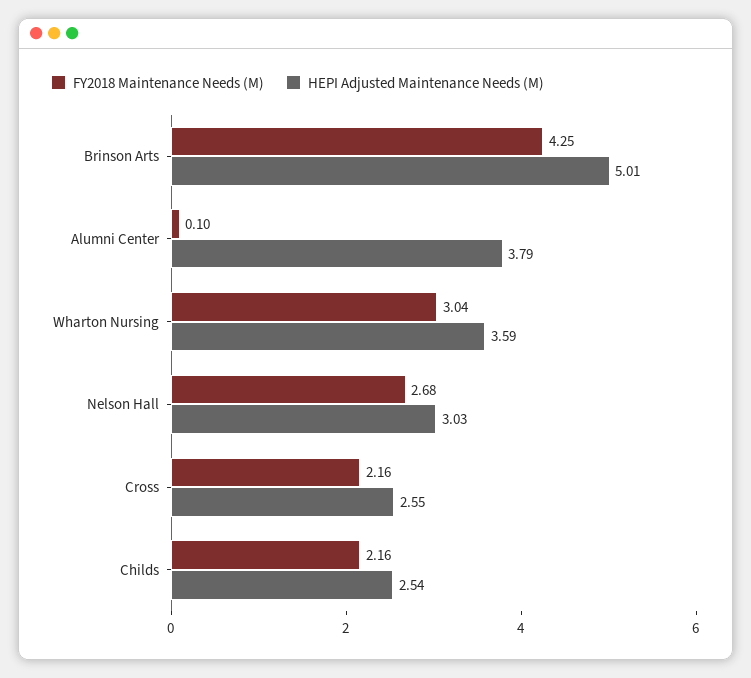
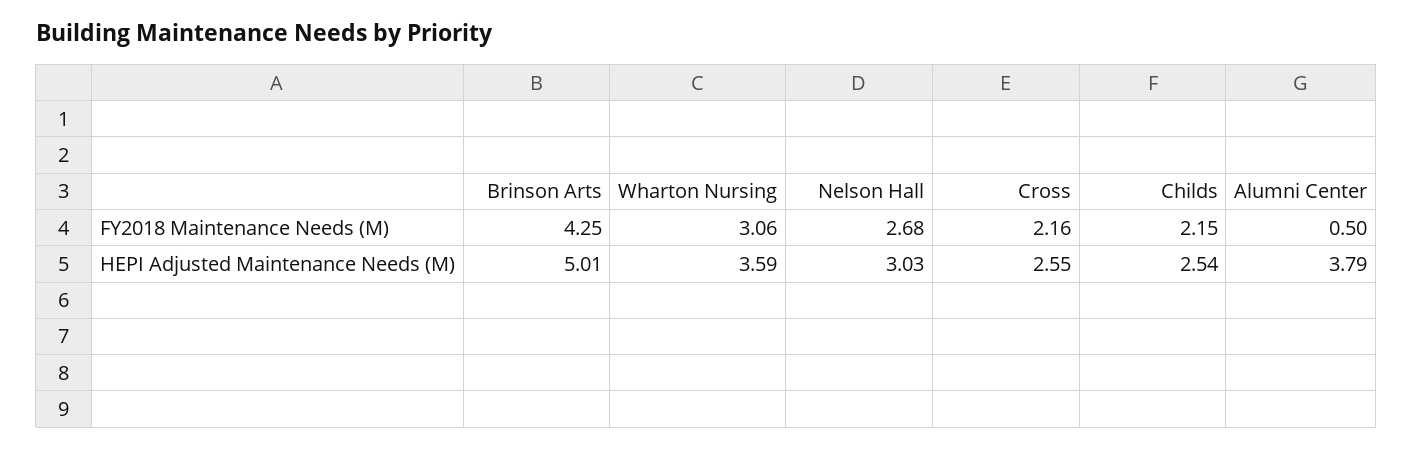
  {
    "FY2018 Maintenance Needs (M)": {
      "Brinson Arts": 4.25,
-     "Alumni Center": 0.1,
+     "Alumni Center": 0.5,
-     "Wharton Nursing": 3.04,
+     "Wharton Nursing": 3.06,
      "Nelson Hall": 2.68,
      "Cross": 2.16,
-     "Childs": 2.16
+     "Childs": 2.15
    },
    "HEPI Adjusted Maintenance Needs (M)": {
      "Brinson Arts": 5.01,
      "Alumni Center": 3.79,
      "Wharton Nursing": 3.59,
      "Nelson Hall": 3.03,
      "Cross": 2.55,
      "Childs": 2.54
    }
  }

